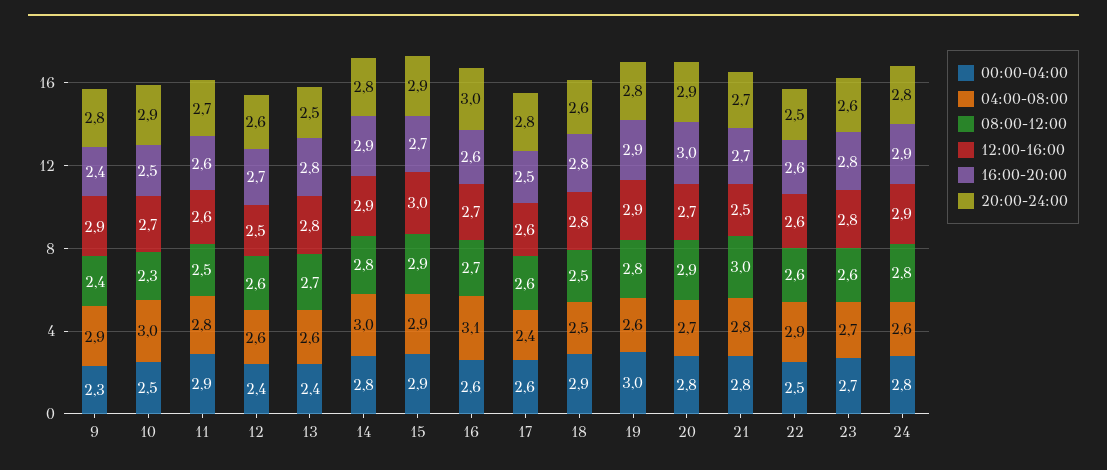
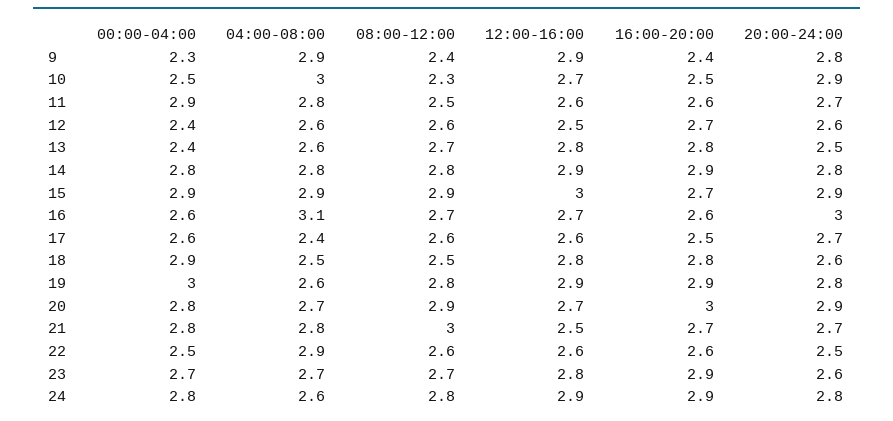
  {
    "00:00-04:00": {
      "9": 2.3,
      "10": 2.5,
      "11": 2.9,
      "12": 2.4,
      "13": 2.4,
      "14": 2.8,
      "15": 2.9,
      "16": 2.6,
      "17": 2.6,
      "18": 2.9,
      "19": 3,
      "20": 2.8,
      "21": 2.8,
      "22": 2.5,
      "23": 2.7,
      "24": 2.8
    },
    "04:00-08:00": {
      "9": 2.9,
      "10": 3,
      "11": 2.8,
      "12": 2.6,
      "13": 2.6,
-     "14": 3,
+     "14": 2.8,
      "15": 2.9,
      "16": 3.1,
      "17": 2.4,
      "18": 2.5,
      "19": 2.6,
      "20": 2.7,
      "21": 2.8,
      "22": 2.9,
      "23": 2.7,
      "24": 2.6
    },
    "08:00-12:00": {
      "9": 2.4,
      "10": 2.3,
      "11": 2.5,
      "12": 2.6,
      "13": 2.7,
      "14": 2.8,
      "15": 2.9,
      "16": 2.7,
      "17": 2.6,
      "18": 2.5,
      "19": 2.8,
      "20": 2.9,
      "21": 3,
      "22": 2.6,
-     "23": 2.6,
+     "23": 2.7,
      "24": 2.8
    },
    "12:00-16:00": {
      "9": 2.9,
      "10": 2.7,
      "11": 2.6,
      "12": 2.5,
      "13": 2.8,
      "14": 2.9,
      "15": 3,
      "16": 2.7,
      "17": 2.6,
      "18": 2.8,
      "19": 2.9,
      "20": 2.7,
      "21": 2.5,
      "22": 2.6,
      "23": 2.8,
      "24": 2.9
    },
    "16:00-20:00": {
      "9": 2.4,
      "10": 2.5,
      "11": 2.6,
      "12": 2.7,
      "13": 2.8,
      "14": 2.9,
      "15": 2.7,
      "16": 2.6,
      "17": 2.5,
      "18": 2.8,
      "19": 2.9,
      "20": 3,
      "21": 2.7,
      "22": 2.6,
-     "23": 2.8,
+     "23": 2.9,
      "24": 2.9
    },
    "20:00-24:00": {
      "9": 2.8,
      "10": 2.9,
      "11": 2.7,
      "12": 2.6,
      "13": 2.5,
      "14": 2.8,
      "15": 2.9,
      "16": 3,
-     "17": 2.8,
+     "17": 2.7,
      "18": 2.6,
      "19": 2.8,
      "20": 2.9,
      "21": 2.7,
      "22": 2.5,
      "23": 2.6,
      "24": 2.8
    }
  }

